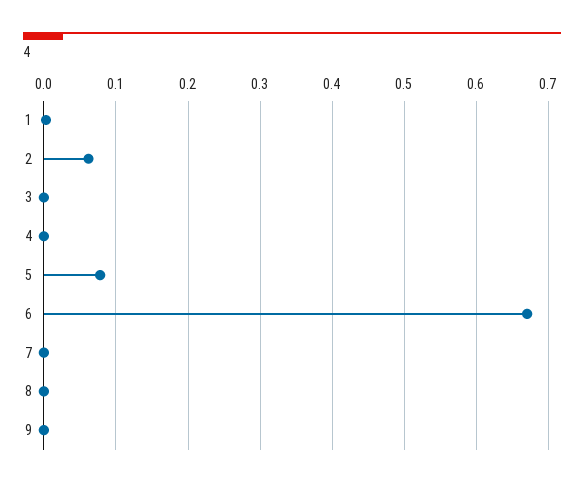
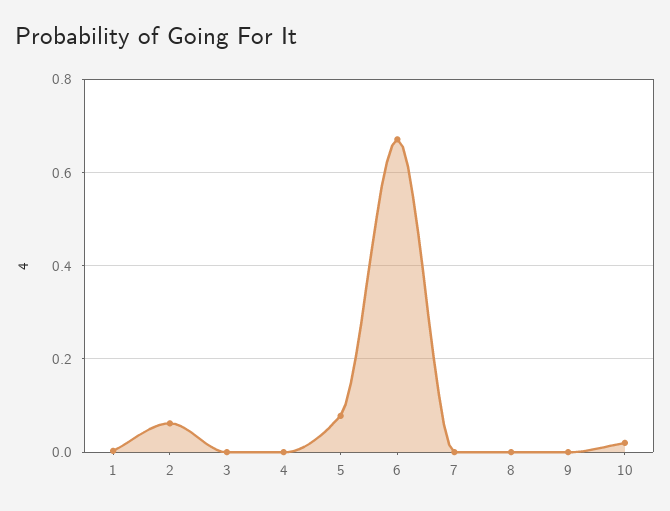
  {
    "1": 0,
    "2": 0.06,
    "3": 0,
    "4": 0,
    "5": 0.08,
    "6": 0.67,
    "7": 0,
    "8": 0,
-   "9": 0
+   "9": 0,
+   "10": 0.02
  }

